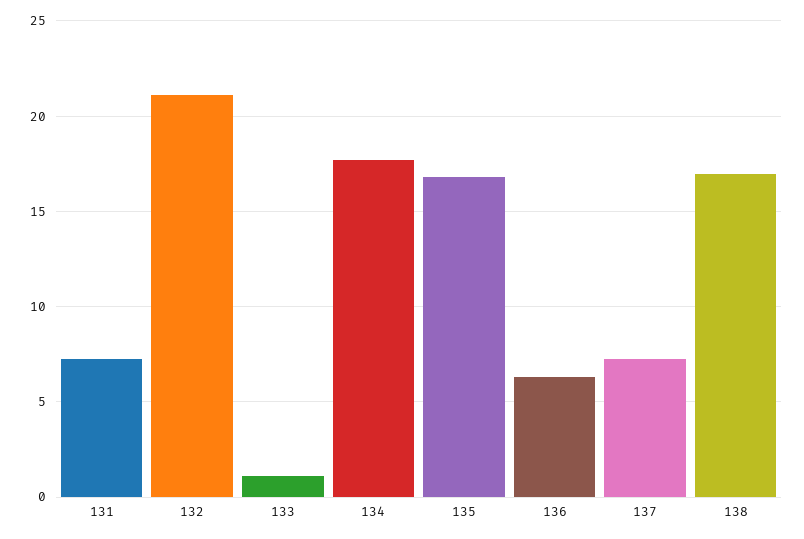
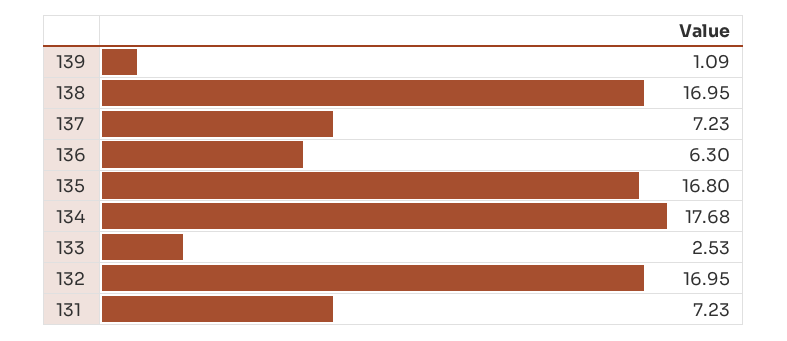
  {
    "131": 7.23,
-   "132": 21,
+   "132": 16.95,
-   "133": 1,
+   "133": 2.53,
    "134": 17.68,
    "135": 16.8,
    "136": 6.3,
    "137": 7.23,
-   "138": 16.95
+   "138": 16.95,
+   "139": 1.09
  }

